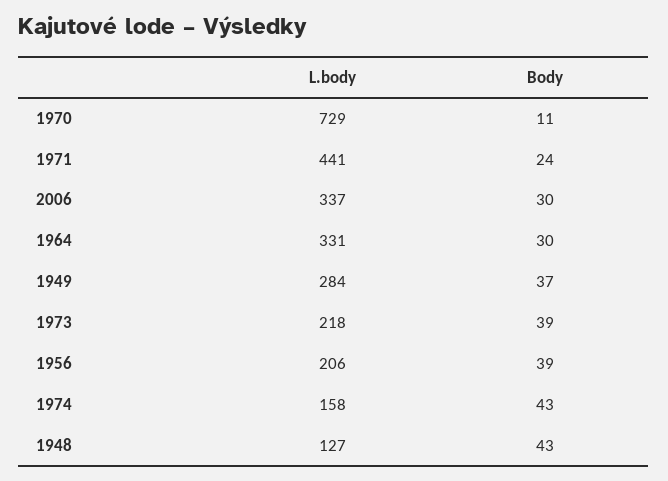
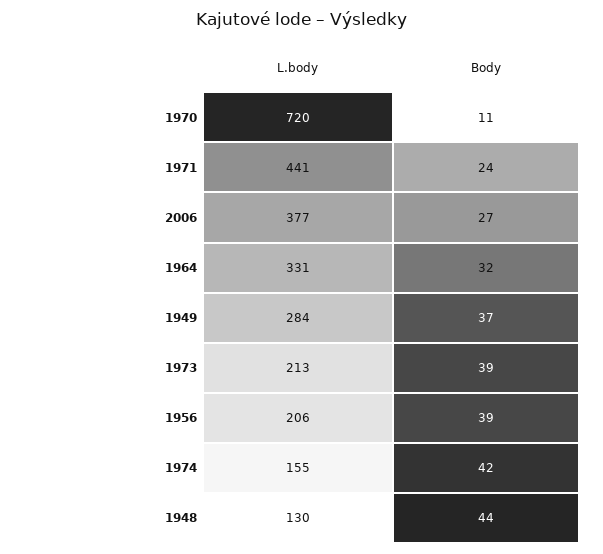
  {
    "L.body": {
-     "1970": 729,
+     "1970": 720,
      "1971": 441,
-     "2006": 337,
+     "2006": 377,
      "1964": 331,
      "1949": 284,
-     "1973": 218,
+     "1973": 213,
      "1956": 206,
-     "1974": 158,
+     "1974": 155,
-     "1948": 127
+     "1948": 130
    },
    "Body": {
      "1970": 11,
      "1971": 24,
-     "2006": 30,
+     "2006": 27,
-     "1964": 30,
+     "1964": 32,
      "1949": 37,
      "1973": 39,
      "1956": 39,
-     "1974": 43,
+     "1974": 42,
-     "1948": 43
+     "1948": 44
    }
  }

